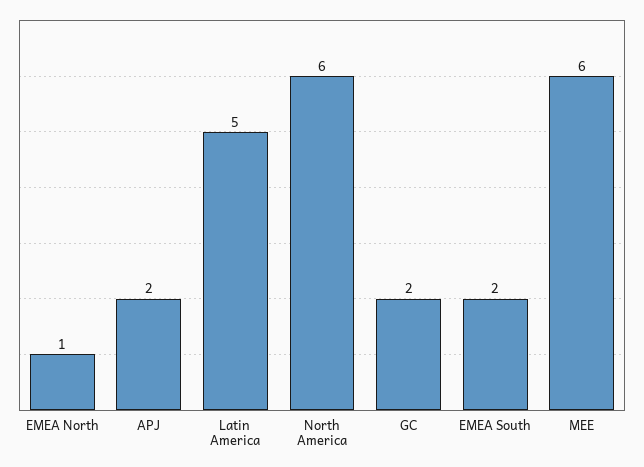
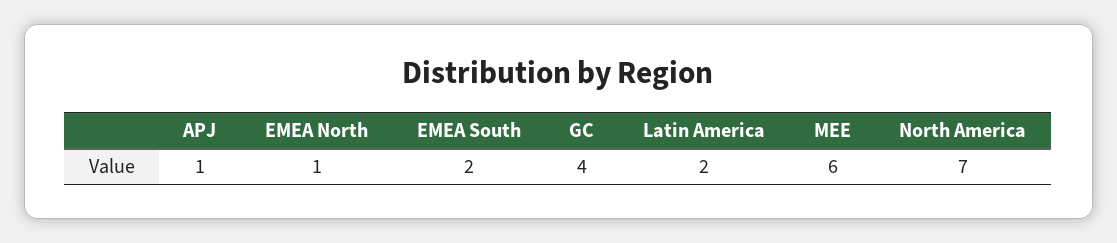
  {
    "EMEA North": 1,
-   "APJ": 2,
+   "APJ": 1,
-   "Latin America": 5,
+   "Latin America": 2,
-   "North America": 6,
+   "North America": 7,
-   "GC": 2,
+   "GC": 4,
    "EMEA South": 2,
    "MEE": 6
  }

